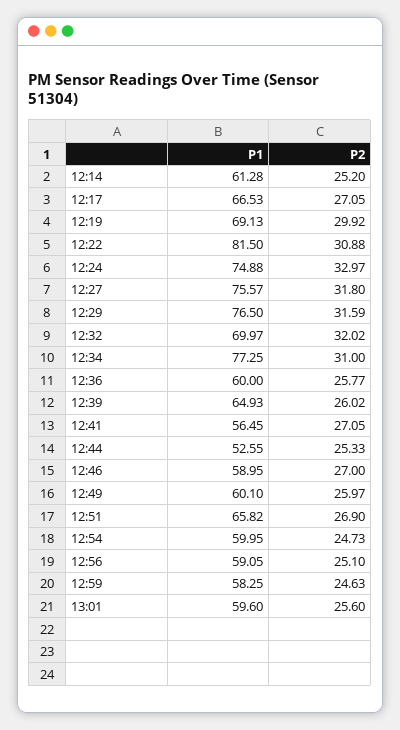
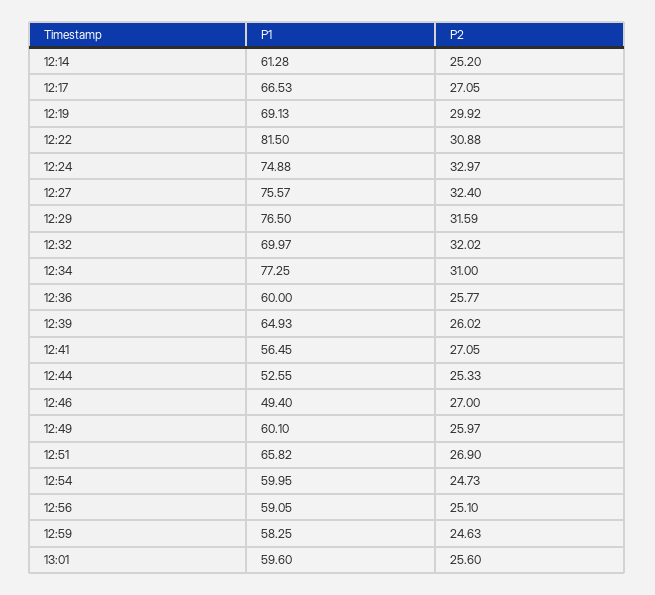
  {
    "P1": {
      "12:14": 61.28,
      "12:17": 66.53,
      "12:19": 69.13,
      "12:22": 81.5,
      "12:24": 74.88,
      "12:27": 75.57,
      "12:29": 76.5,
      "12:32": 69.97,
      "12:34": 77.25,
      "12:36": 60,
      "12:39": 64.93,
      "12:41": 56.45,
      "12:44": 52.55,
-     "12:46": 58.95,
+     "12:46": 49.4,
      "12:49": 60.1,
      "12:51": 65.82,
      "12:54": 59.95,
      "12:56": 59.05,
      "12:59": 58.25,
      "13:01": 59.6
    },
    "P2": {
      "12:14": 25.2,
      "12:17": 27.05,
      "12:19": 29.92,
      "12:22": 30.88,
      "12:24": 32.97,
-     "12:27": 31.8,
+     "12:27": 32.4,
      "12:29": 31.59,
      "12:32": 32.02,
      "12:34": 31,
      "12:36": 25.77,
      "12:39": 26.02,
      "12:41": 27.05,
      "12:44": 25.33,
      "12:46": 27,
      "12:49": 25.97,
      "12:51": 26.9,
      "12:54": 24.73,
      "12:56": 25.1,
      "12:59": 24.63,
      "13:01": 25.6
    }
  }

